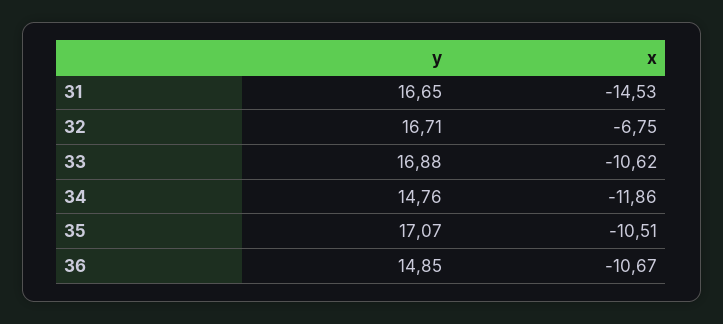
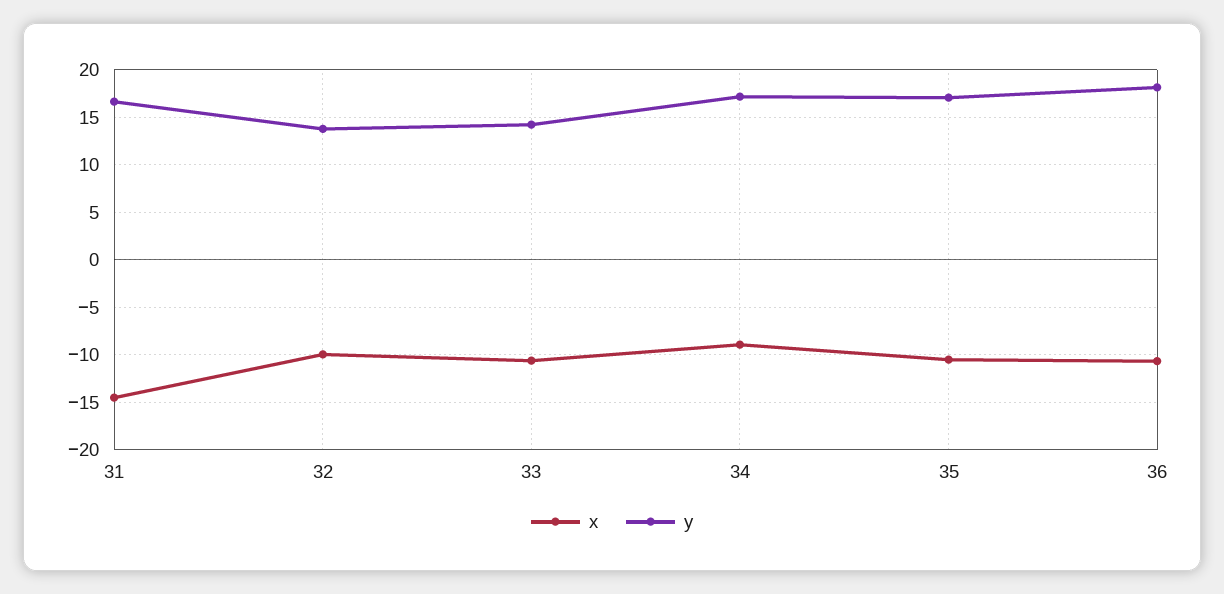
  {
    "y": {
      "31": 16.65,
-     "32": 16.71,
+     "32": 14,
-     "33": 16.88,
+     "33": 14,
-     "34": 14.76,
+     "34": 17,
      "35": 17.07,
-     "36": 14.85
+     "36": 18
    },
    "x": {
      "31": -14.53,
-     "32": -6.75,
+     "32": -10,
      "33": -10.62,
-     "34": -11.86,
+     "34": -9,
      "35": -10.51,
      "36": -10.67
    }
  }

